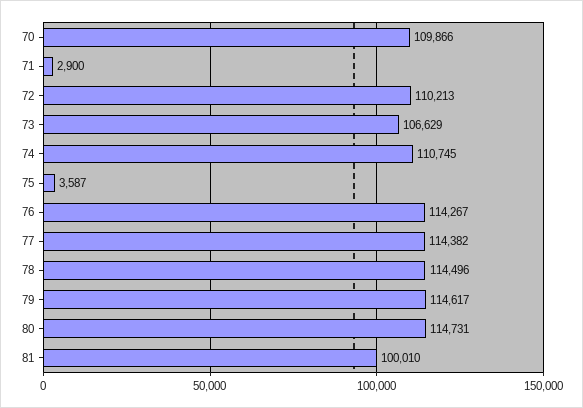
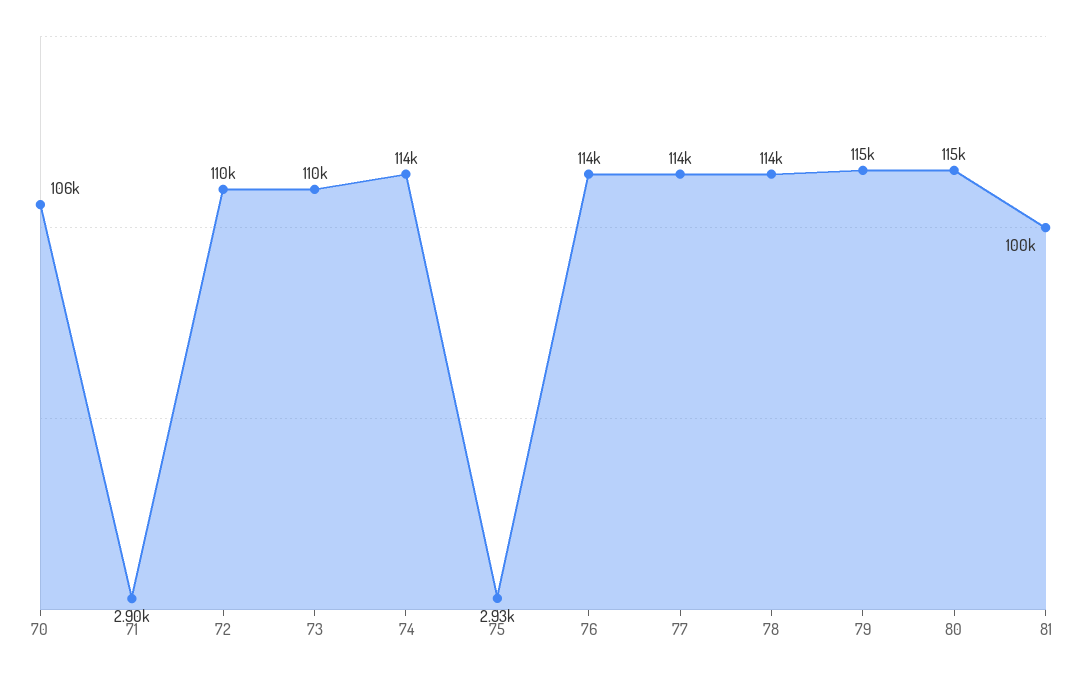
  {
-   "70": 109866,
+   "70": 106000,
    "71": 2900,
    "72": 110213,
-   "73": 106629,
+   "73": 110000,
-   "74": 110745,
+   "74": 114000,
-   "75": 3587,
+   "75": 2930,
    "76": 114267,
    "77": 114382,
    "78": 114496,
    "79": 114617,
    "80": 114731,
    "81": 100010
  }

